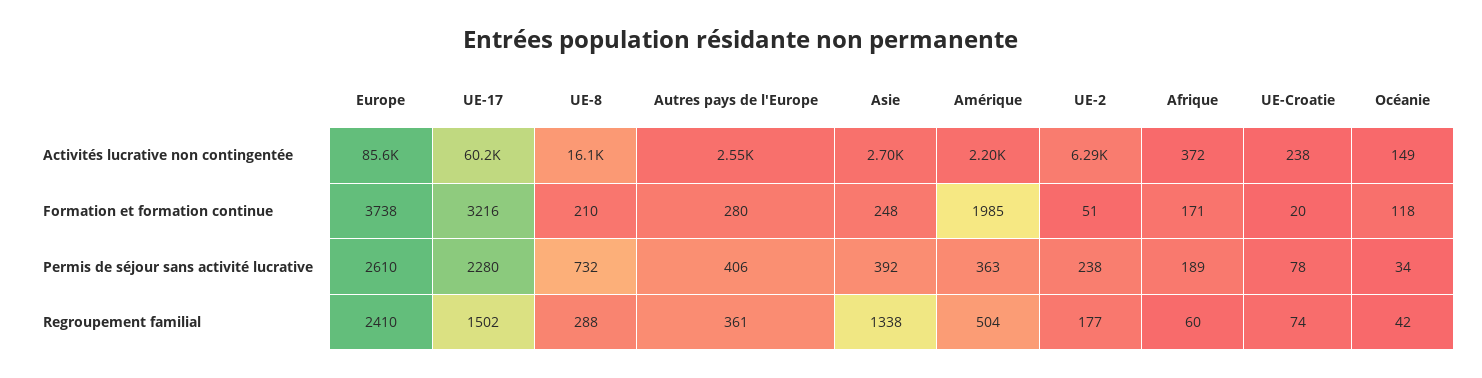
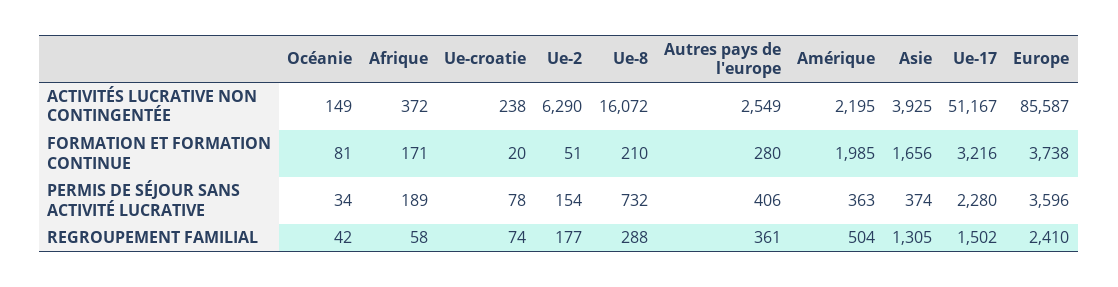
  {
    "Europe": {
      "Activités lucrative non contingentée": 85587,
      "Formation et formation continue": 3738,
-     "Permis de séjour sans activité lucrative": 2610,
+     "Permis de séjour sans activité lucrative": 3596,
      "Regroupement familial": 2410
    },
    "UE-17": {
-     "Activités lucrative non contingentée": 60200,
+     "Activités lucrative non contingentée": 51167,
      "Formation et formation continue": 3216,
      "Permis de séjour sans activité lucrative": 2280,
      "Regroupement familial": 1502
    },
    "UE-8": {
      "Activités lucrative non contingentée": 16072,
      "Formation et formation continue": 210,
      "Permis de séjour sans activité lucrative": 732,
      "Regroupement familial": 288
    },
    "Autres pays de l'Europe": {
      "Activités lucrative non contingentée": 2549,
      "Formation et formation continue": 280,
      "Permis de séjour sans activité lucrative": 406,
      "Regroupement familial": 361
    },
    "Asie": {
-     "Activités lucrative non contingentée": 2700,
+     "Activités lucrative non contingentée": 3925,
-     "Formation et formation continue": 248,
+     "Formation et formation continue": 1656,
-     "Permis de séjour sans activité lucrative": 392,
+     "Permis de séjour sans activité lucrative": 374,
-     "Regroupement familial": 1338
+     "Regroupement familial": 1305
    },
    "Amérique": {
      "Activités lucrative non contingentée": 2195,
      "Formation et formation continue": 1985,
      "Permis de séjour sans activité lucrative": 363,
      "Regroupement familial": 504
    },
    "UE-2": {
      "Activités lucrative non contingentée": 6290,
      "Formation et formation continue": 51,
-     "Permis de séjour sans activité lucrative": 238,
+     "Permis de séjour sans activité lucrative": 154,
      "Regroupement familial": 177
    },
    "Afrique": {
      "Activités lucrative non contingentée": 372,
      "Formation et formation continue": 171,
      "Permis de séjour sans activité lucrative": 189,
-     "Regroupement familial": 60
+     "Regroupement familial": 58
    },
    "UE-Croatie": {
      "Activités lucrative non contingentée": 238,
      "Formation et formation continue": 20,
      "Permis de séjour sans activité lucrative": 78,
      "Regroupement familial": 74
    },
    "Océanie": {
      "Activités lucrative non contingentée": 149,
-     "Formation et formation continue": 118,
+     "Formation et formation continue": 81,
      "Permis de séjour sans activité lucrative": 34,
      "Regroupement familial": 42
    }
  }

